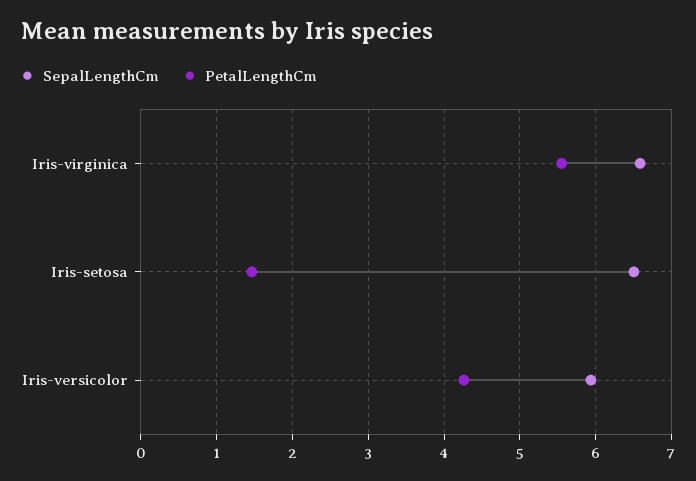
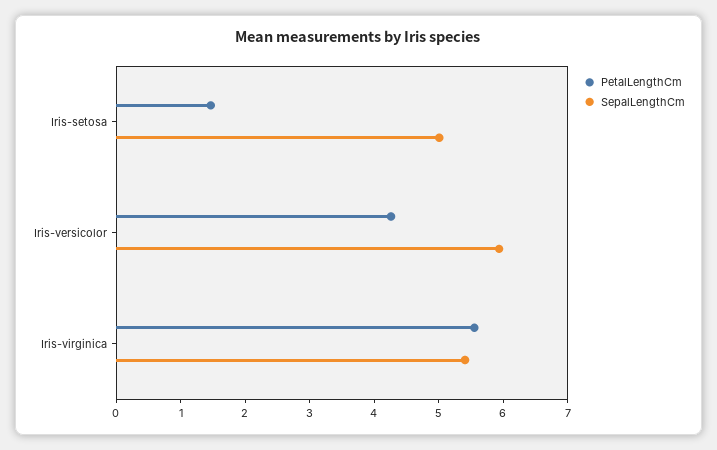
  {
    "SepalLengthCm": {
-     "Iris-virginica": 6.6,
+     "Iris-virginica": 5.4,
-     "Iris-setosa": 6.5,
+     "Iris-setosa": 5,
      "Iris-versicolor": 5.9
    },
    "PetalLengthCm": {
      "Iris-virginica": 5.6,
      "Iris-setosa": 1.5,
      "Iris-versicolor": 4.3
    }
  }

